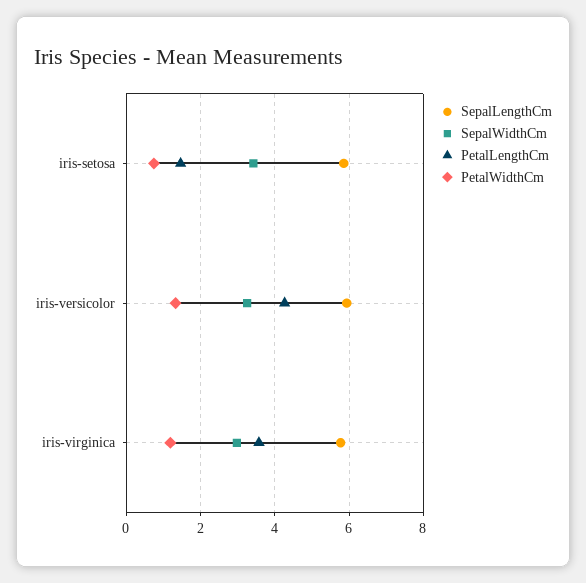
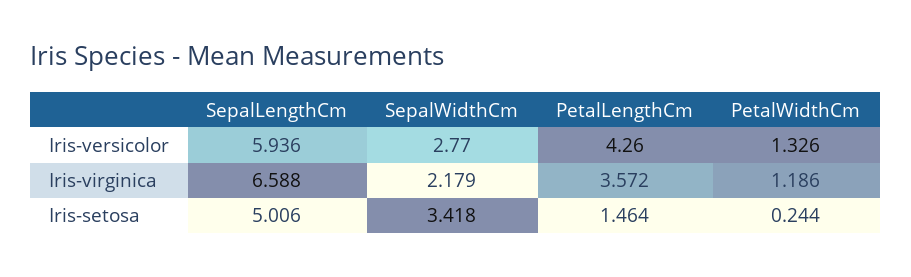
  {
    "SepalLengthCm": {
-     "iris-setosa": 5.8,
+     "iris-setosa": 5.006,
      "iris-versicolor": 5.936,
-     "iris-virginica": 5.8
+     "iris-virginica": 6.588
    },
    "SepalWidthCm": {
      "iris-setosa": 3.418,
-     "iris-versicolor": 3.2,
+     "iris-versicolor": 2.77,
-     "iris-virginica": 3
+     "iris-virginica": 2.179
    },
    "PetalLengthCm": {
      "iris-setosa": 1.464,
      "iris-versicolor": 4.26,
      "iris-virginica": 3.572
    },
    "PetalWidthCm": {
-     "iris-setosa": 0.8,
+     "iris-setosa": 0.244,
      "iris-versicolor": 1.326,
      "iris-virginica": 1.186
    }
  }

